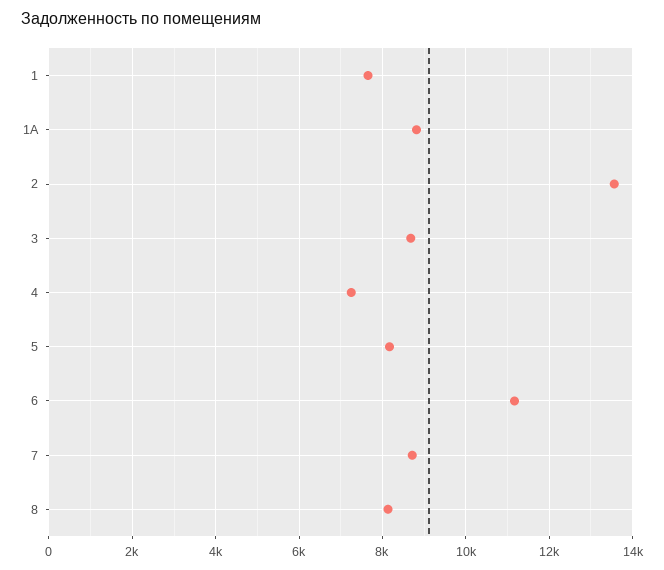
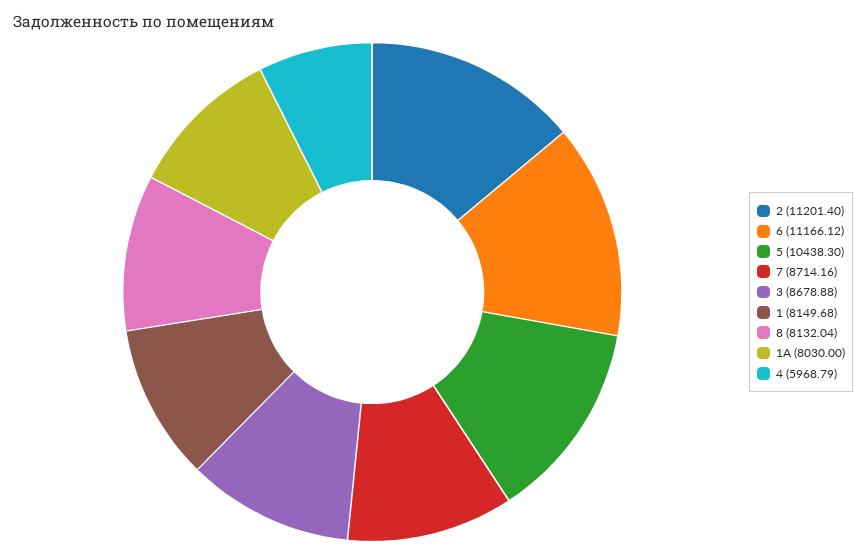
  {
-   "1": 7600,
+   "1": 8149.68,
-   "1А": 8800,
+   "1А": 8030,
-   "2": 13600,
+   "2": 11201.4,
    "3": 8678.88,
-   "4": 7200,
+   "4": 5968.79,
-   "5": 8200,
+   "5": 10438.3,
    "6": 11166.12,
    "7": 8714.16,
    "8": 8132.04
  }

